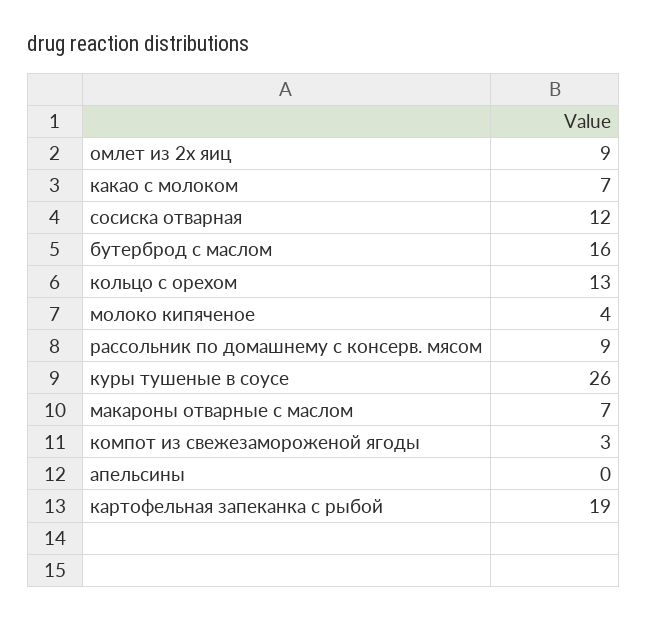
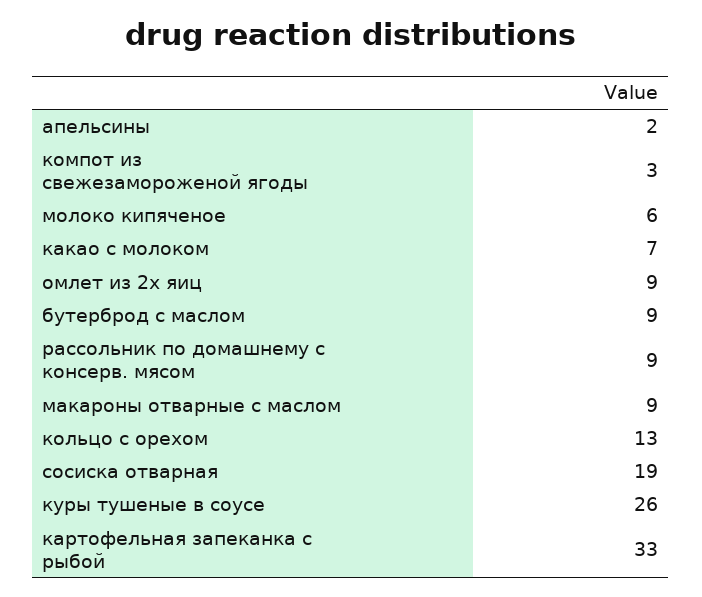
  {
    "омлет из 2х яиц": 9,
    "какао с молоком": 7,
-   "сосиска отварная": 12,
+   "сосиска отварная": 19,
-   "бутерброд с маслом": 16,
+   "бутерброд с маслом": 9,
    "кольцо с орехом": 13,
-   "молоко кипяченое": 4,
+   "молоко кипяченое": 6,
    "рассольник по домашнему с консерв. мясом": 9,
    "куры тушеные в соусе": 26,
-   "макароны отварные с маслом": 7,
+   "макароны отварные с маслом": 9,
    "компот из свежезамороженой ягоды": 3,
-   "апельсины": 0,
+   "апельсины": 2,
-   "картофельная запеканка с рыбой": 19
+   "картофельная запеканка с рыбой": 33
  }

